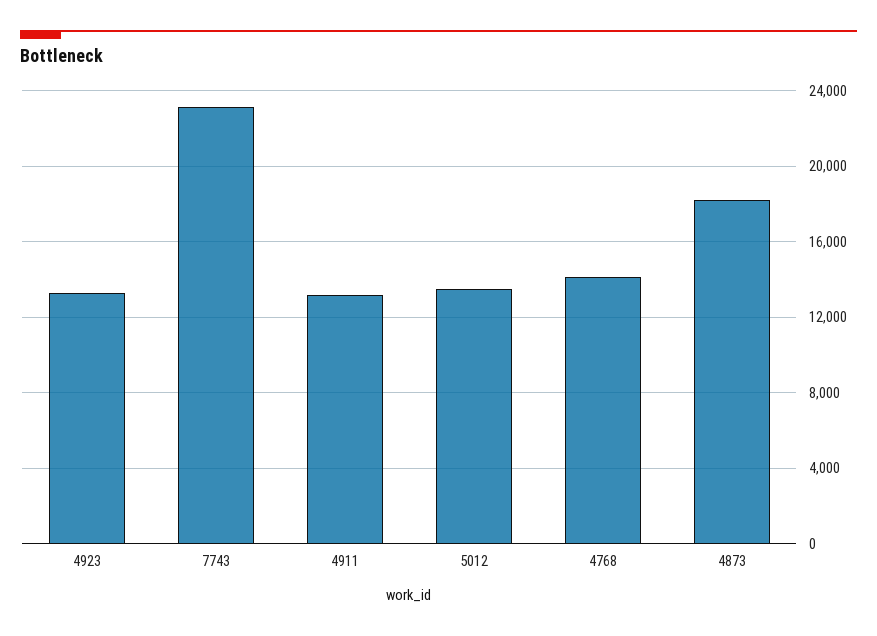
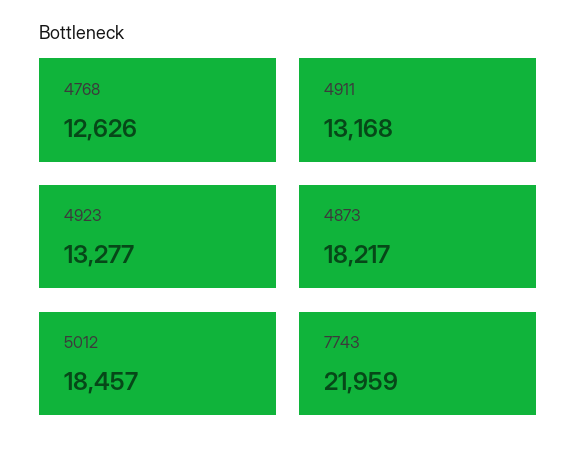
  {
    "4923": 13277,
-   "7743": 23000,
+   "7743": 21959,
    "4911": 13168,
-   "5012": 13500,
+   "5012": 18457,
-   "4768": 14000,
+   "4768": 12626,
    "4873": 18217
  }

